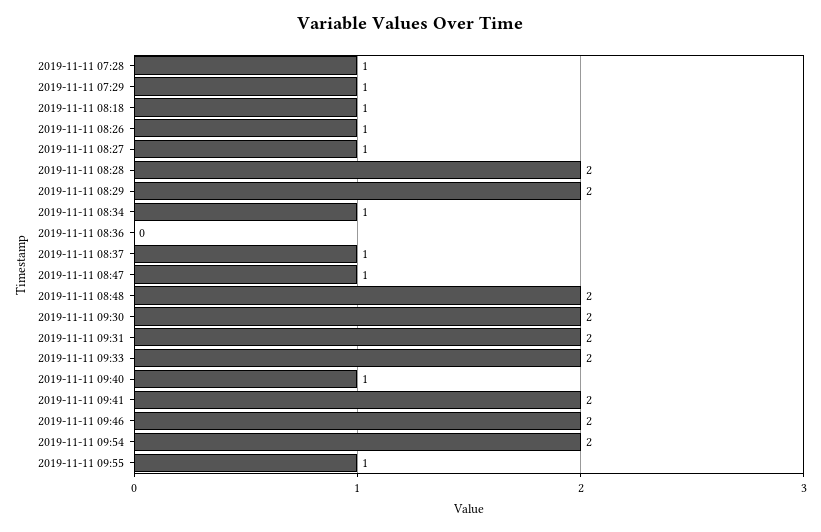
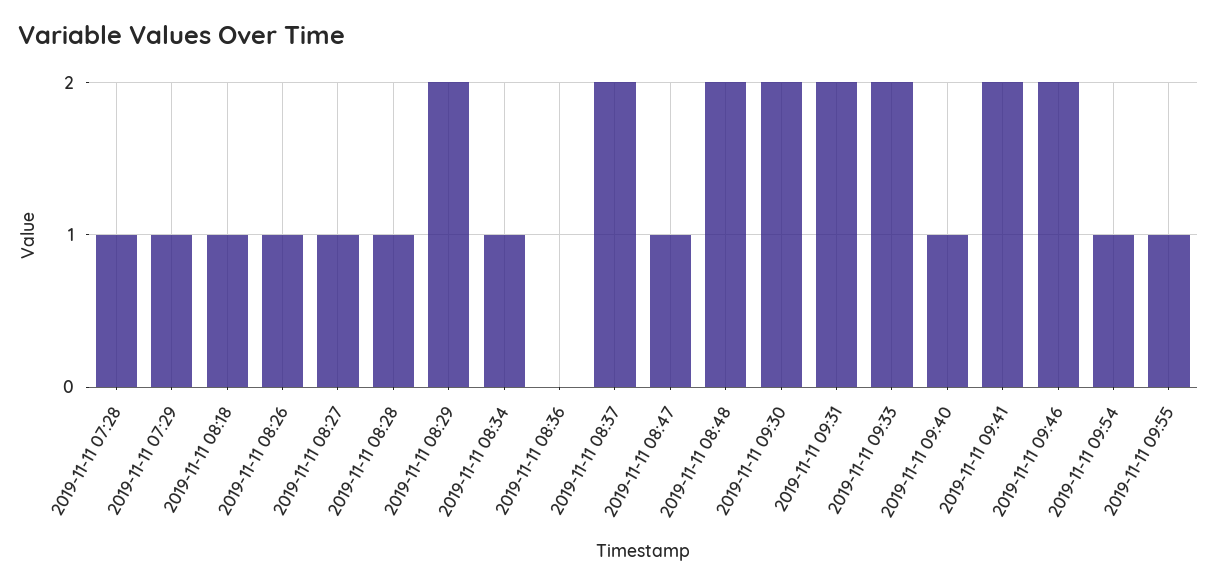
  {
    "2019-11-11 07:28": 1,
    "2019-11-11 07:29": 1,
    "2019-11-11 08:18": 1,
    "2019-11-11 08:26": 1,
    "2019-11-11 08:27": 1,
-   "2019-11-11 08:28": 2,
+   "2019-11-11 08:28": 1,
    "2019-11-11 08:29": 2,
    "2019-11-11 08:34": 1,
    "2019-11-11 08:36": 0,
-   "2019-11-11 08:37": 1,
+   "2019-11-11 08:37": 2,
    "2019-11-11 08:47": 1,
    "2019-11-11 08:48": 2,
    "2019-11-11 09:30": 2,
    "2019-11-11 09:31": 2,
    "2019-11-11 09:33": 2,
    "2019-11-11 09:40": 1,
    "2019-11-11 09:41": 2,
    "2019-11-11 09:46": 2,
-   "2019-11-11 09:54": 2,
+   "2019-11-11 09:54": 1,
    "2019-11-11 09:55": 1
  }

